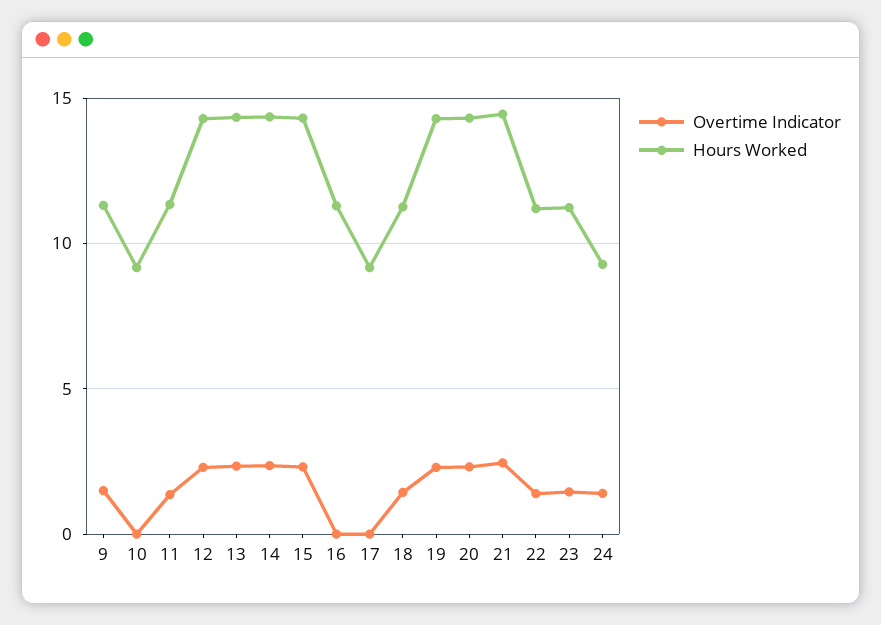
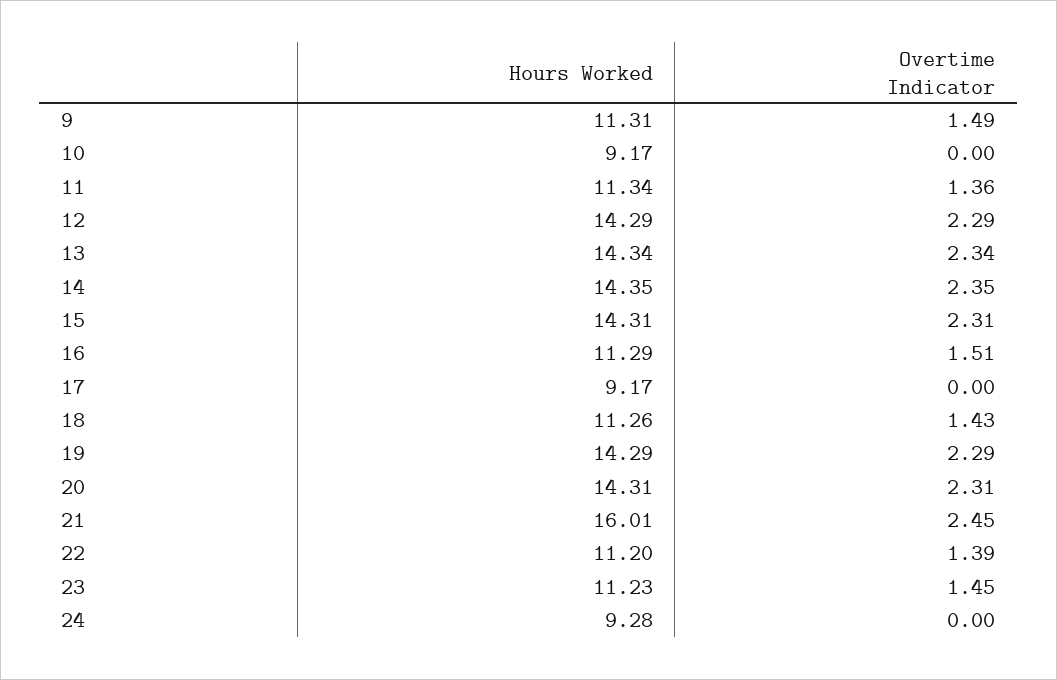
  {
    "Overtime Indicator": {
      "9": 1.49,
      "10": 0,
      "11": 1.36,
      "12": 2.29,
      "13": 2.34,
      "14": 2.35,
      "15": 2.31,
-     "16": 0,
+     "16": 1.51,
      "17": 0,
      "18": 1.43,
      "19": 2.29,
      "20": 2.31,
      "21": 2.45,
      "22": 1.39,
      "23": 1.45,
-     "24": 1.5
+     "24": 0
    },
    "Hours Worked": {
      "9": 11.31,
      "10": 9.17,
      "11": 11.34,
      "12": 14.29,
      "13": 14.34,
      "14": 14.35,
      "15": 14.31,
      "16": 11.29,
      "17": 9.17,
      "18": 11.26,
      "19": 14.29,
      "20": 14.31,
-     "21": 14.5,
+     "21": 16.01,
      "22": 11.2,
      "23": 11.23,
      "24": 9.28
    }
  }

